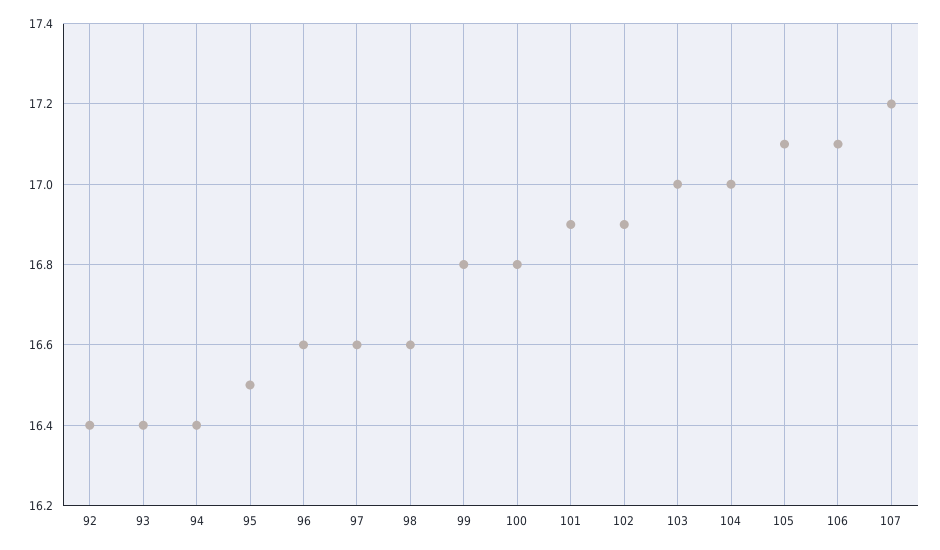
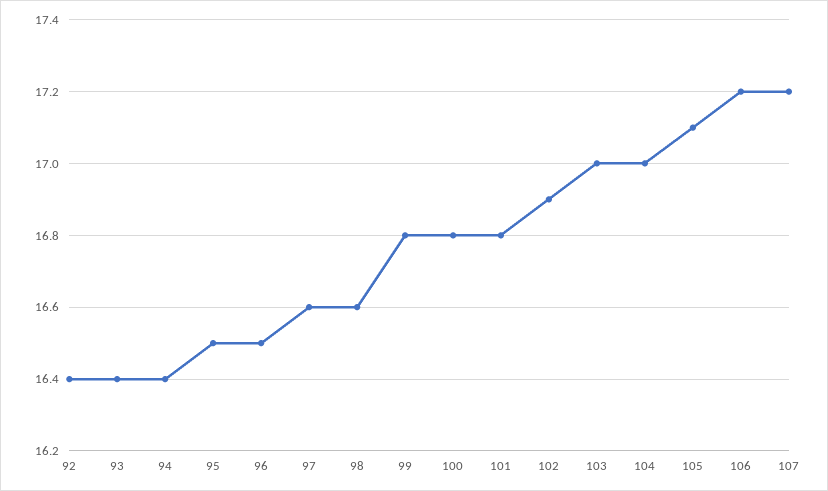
  {
    "92": 16.4,
    "93": 16.4,
    "94": 16.4,
    "95": 16.5,
-   "96": 16.6,
+   "96": 16.5,
    "97": 16.6,
    "98": 16.6,
    "99": 16.8,
    "100": 16.8,
-   "101": 16.9,
+   "101": 16.8,
    "102": 16.9,
    "103": 17,
    "104": 17,
    "105": 17.1,
-   "106": 17.1,
+   "106": 17.2,
    "107": 17.2
  }

